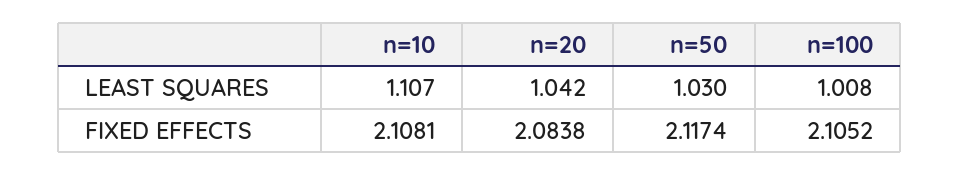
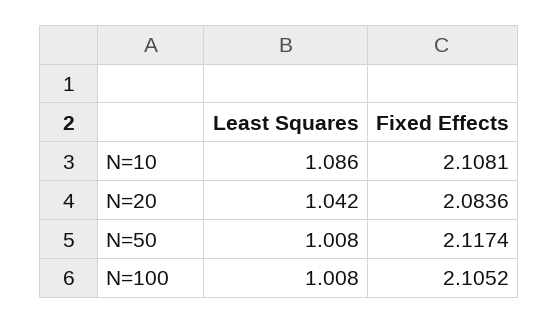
  {
    "n=10": {
-     "LEAST SQUARES": 1.107,
+     "LEAST SQUARES": 1.086,
      "FIXED EFFECTS": 2.1081
    },
    "n=20": {
      "LEAST SQUARES": 1.042,
-     "FIXED EFFECTS": 2.0838
+     "FIXED EFFECTS": 2.0836
    },
    "n=50": {
-     "LEAST SQUARES": 1.03,
+     "LEAST SQUARES": 1.008,
      "FIXED EFFECTS": 2.1174
    },
    "n=100": {
      "LEAST SQUARES": 1.008,
      "FIXED EFFECTS": 2.1052
    }
  }

